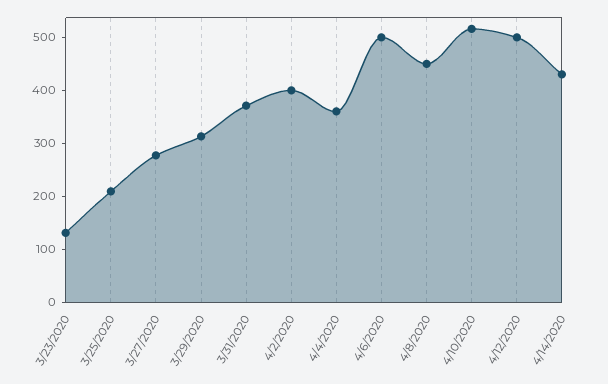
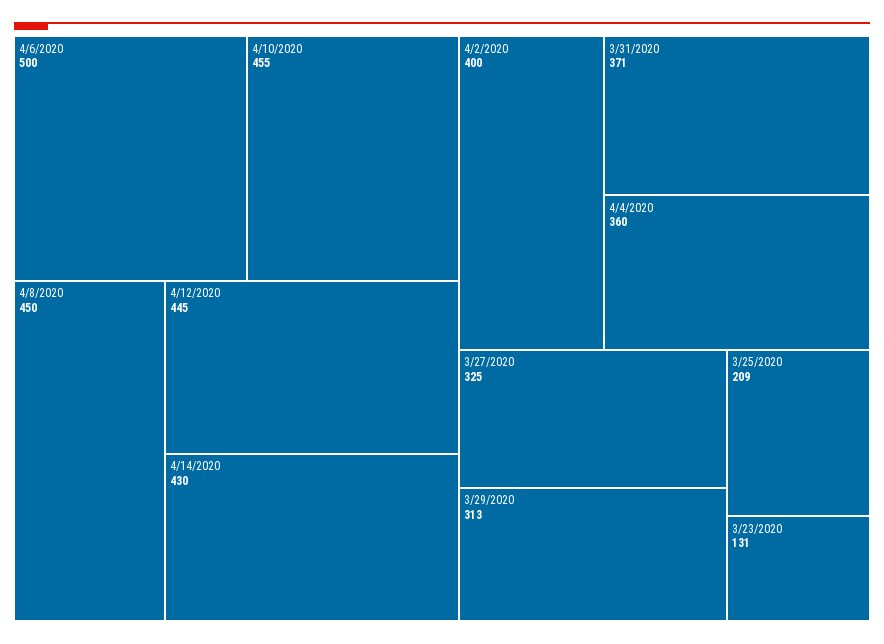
  {
    "3/23/2020": 131,
    "3/25/2020": 209,
-   "3/27/2020": 280,
+   "3/27/2020": 325,
    "3/29/2020": 313,
    "3/31/2020": 371,
    "4/2/2020": 400,
    "4/4/2020": 360,
    "4/6/2020": 500,
    "4/8/2020": 450,
-   "4/10/2020": 520,
+   "4/10/2020": 455,
-   "4/12/2020": 500,
+   "4/12/2020": 445,
    "4/14/2020": 430
  }

